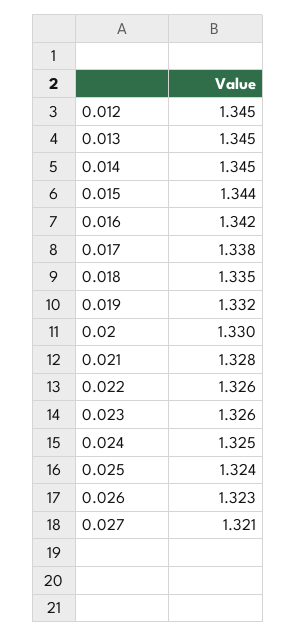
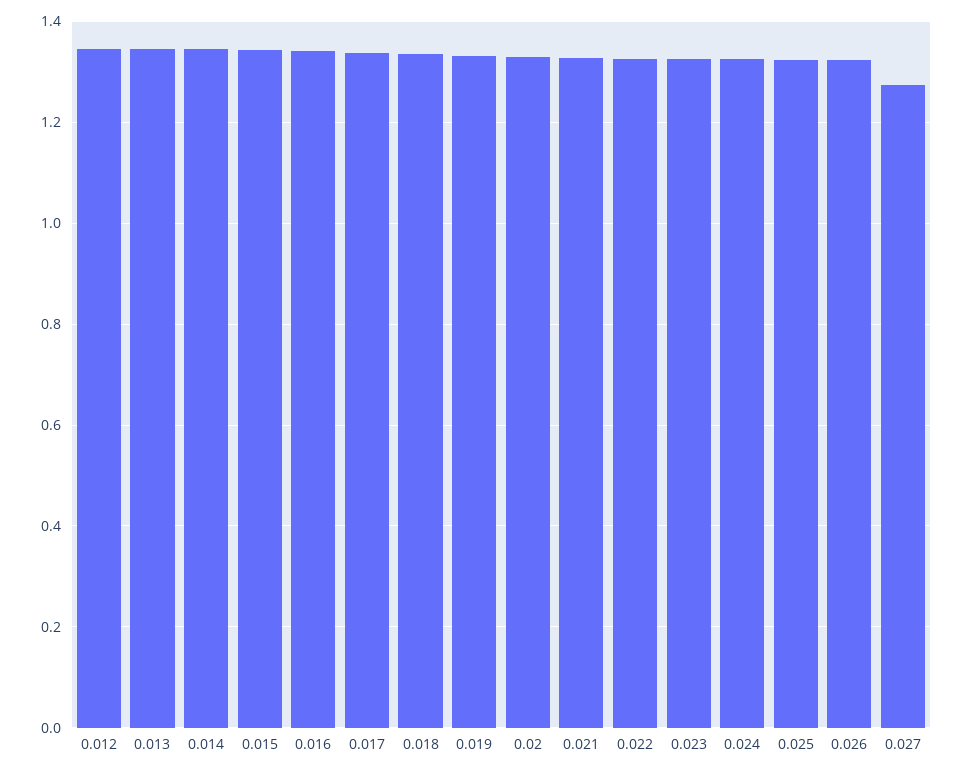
  {
    "0.012": 1.345,
    "0.013": 1.345,
    "0.014": 1.345,
    "0.015": 1.344,
    "0.016": 1.342,
    "0.017": 1.338,
    "0.018": 1.335,
    "0.019": 1.332,
    "0.02": 1.33,
    "0.021": 1.328,
    "0.022": 1.326,
    "0.023": 1.326,
    "0.024": 1.325,
    "0.025": 1.324,
    "0.026": 1.323,
-   "0.027": 1.321
+   "0.027": 1.28
  }

